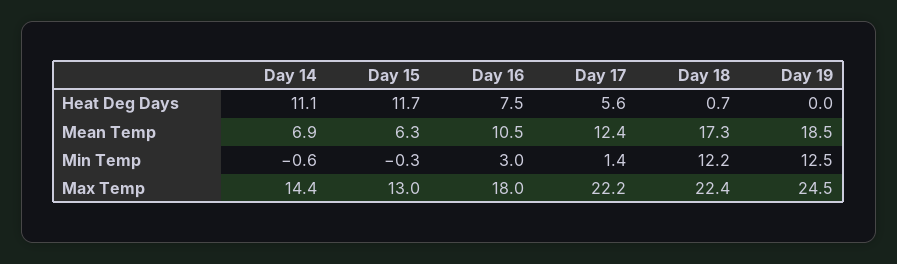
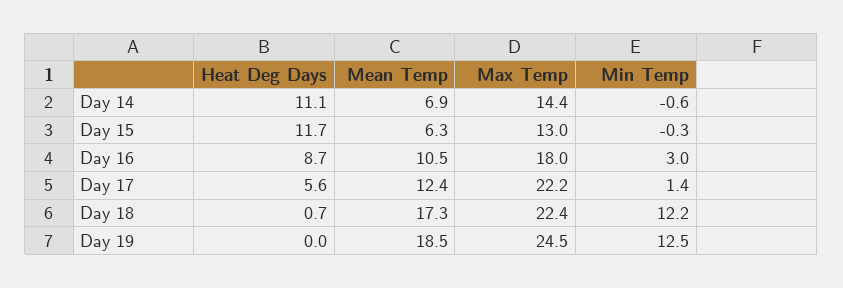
  {
    "Day 14": {
      "Heat Deg Days": 11.1,
      "Mean Temp": 6.9,
      "Min Temp": -0.6,
      "Max Temp": 14.4
    },
    "Day 15": {
      "Heat Deg Days": 11.7,
      "Mean Temp": 6.3,
      "Min Temp": -0.3,
      "Max Temp": 13
    },
    "Day 16": {
-     "Heat Deg Days": 7.5,
+     "Heat Deg Days": 8.7,
      "Mean Temp": 10.5,
      "Min Temp": 3,
      "Max Temp": 18
    },
    "Day 17": {
      "Heat Deg Days": 5.6,
      "Mean Temp": 12.4,
      "Min Temp": 1.4,
      "Max Temp": 22.2
    },
    "Day 18": {
      "Heat Deg Days": 0.7,
      "Mean Temp": 17.3,
      "Min Temp": 12.2,
      "Max Temp": 22.4
    },
    "Day 19": {
      "Heat Deg Days": 0,
      "Mean Temp": 18.5,
      "Min Temp": 12.5,
      "Max Temp": 24.5
    }
  }

